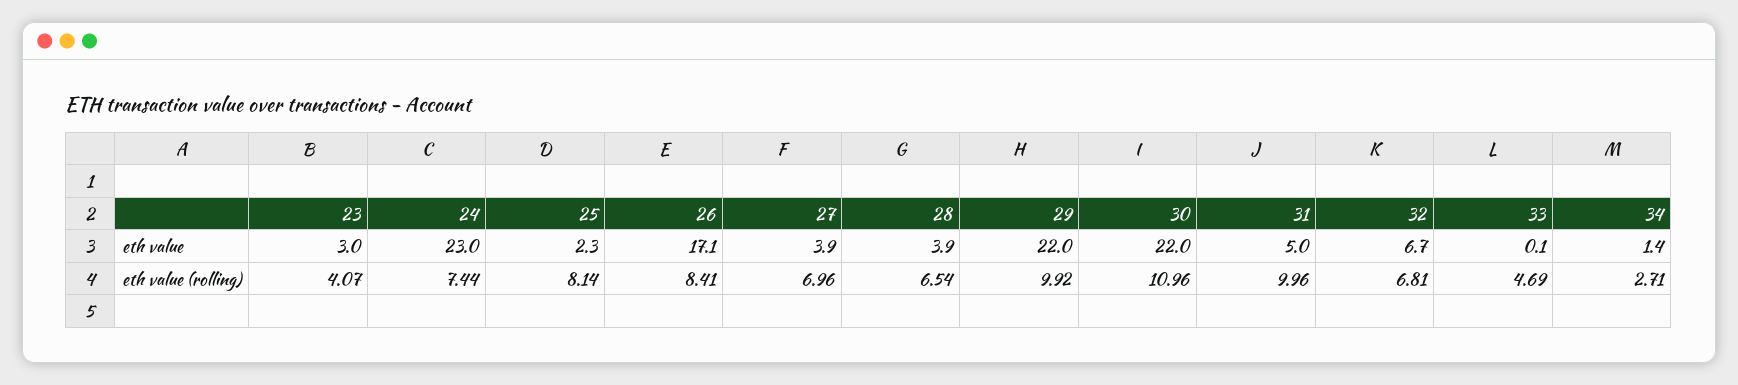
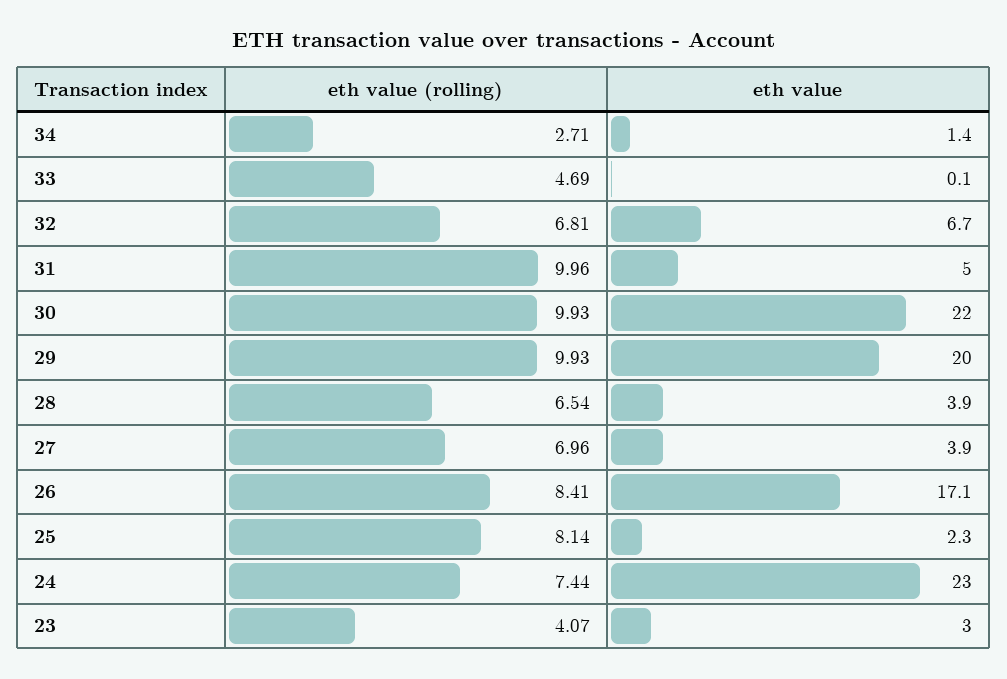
  {
    "23": {
      "eth value": 3,
      "eth value (rolling)": 4.07
    },
    "24": {
      "eth value": 23,
      "eth value (rolling)": 7.44
    },
    "25": {
      "eth value": 2.3,
      "eth value (rolling)": 8.14
    },
    "26": {
      "eth value": 17.1,
      "eth value (rolling)": 8.41
    },
    "27": {
      "eth value": 3.9,
      "eth value (rolling)": 6.96
    },
    "28": {
      "eth value": 3.9,
      "eth value (rolling)": 6.54
    },
    "29": {
-     "eth value": 22,
+     "eth value": 20,
-     "eth value (rolling)": 9.92
+     "eth value (rolling)": 9.93
    },
    "30": {
      "eth value": 22,
-     "eth value (rolling)": 10.96
+     "eth value (rolling)": 9.93
    },
    "31": {
      "eth value": 5,
      "eth value (rolling)": 9.96
    },
    "32": {
      "eth value": 6.7,
      "eth value (rolling)": 6.81
    },
    "33": {
      "eth value": 0.1,
      "eth value (rolling)": 4.69
    },
    "34": {
      "eth value": 1.4,
      "eth value (rolling)": 2.71
    }
  }

